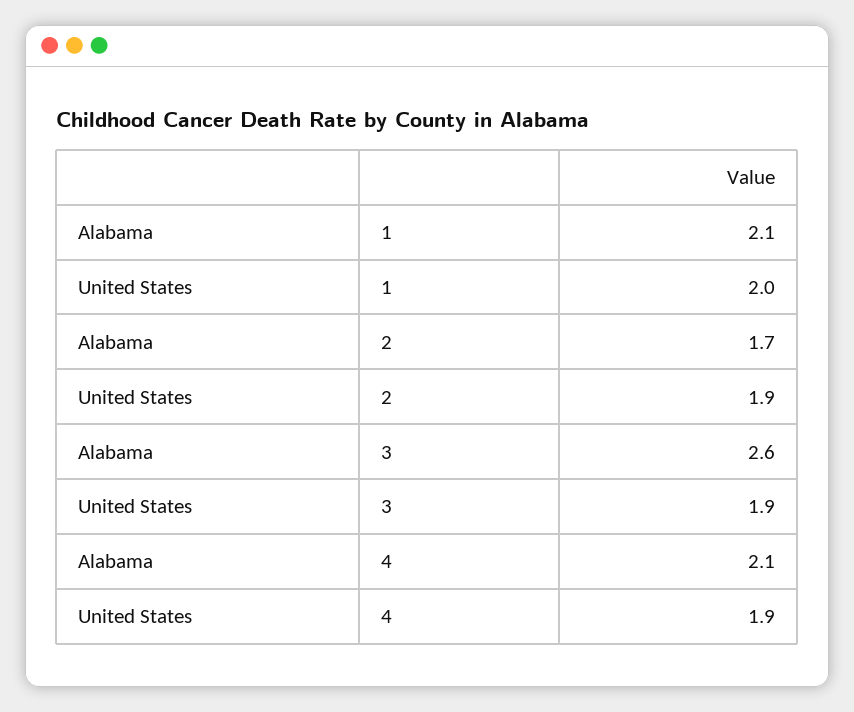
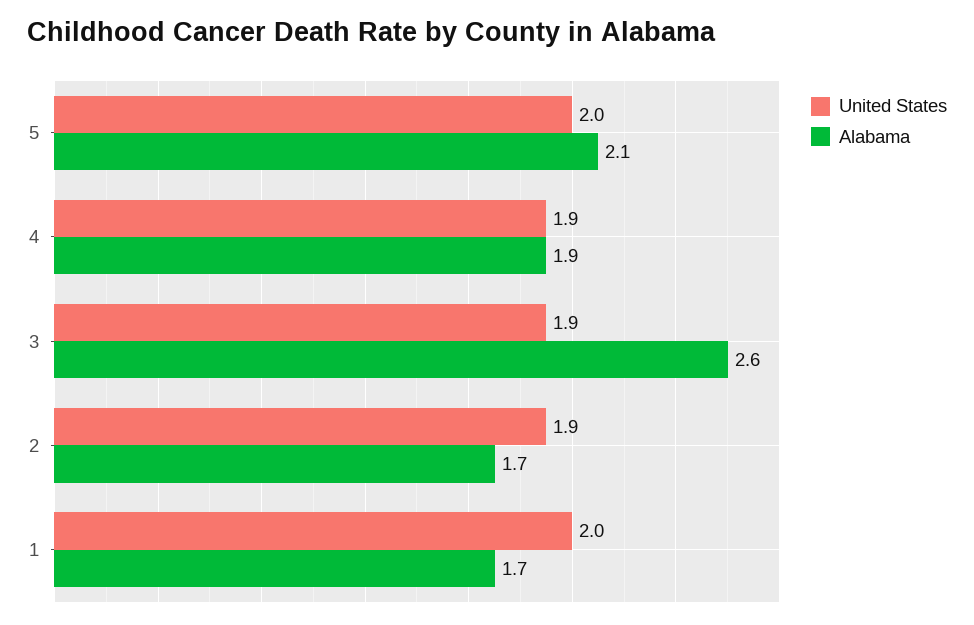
  {
    "Alabama": {
-     "1": 2.1,
+     "1": 1.7,
      "2": 1.7,
      "3": 2.6,
-     "4": 2.1
+     "4": 1.9,
+     "5": 2.1
    },
    "United States": {
      "1": 2,
      "2": 1.9,
      "3": 1.9,
-     "4": 1.9
+     "4": 1.9,
+     "5": 2
    }
  }

